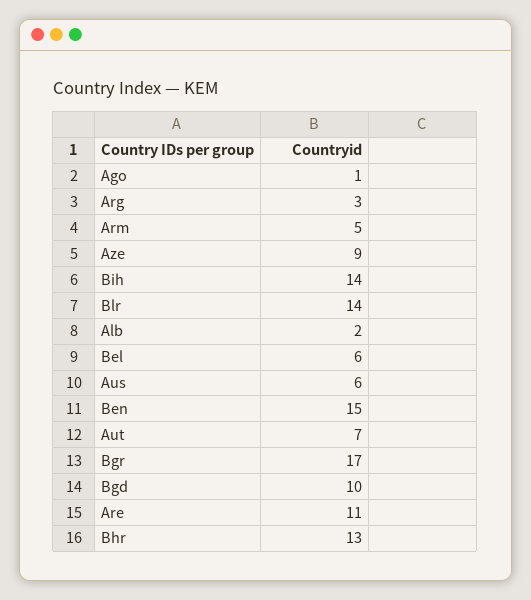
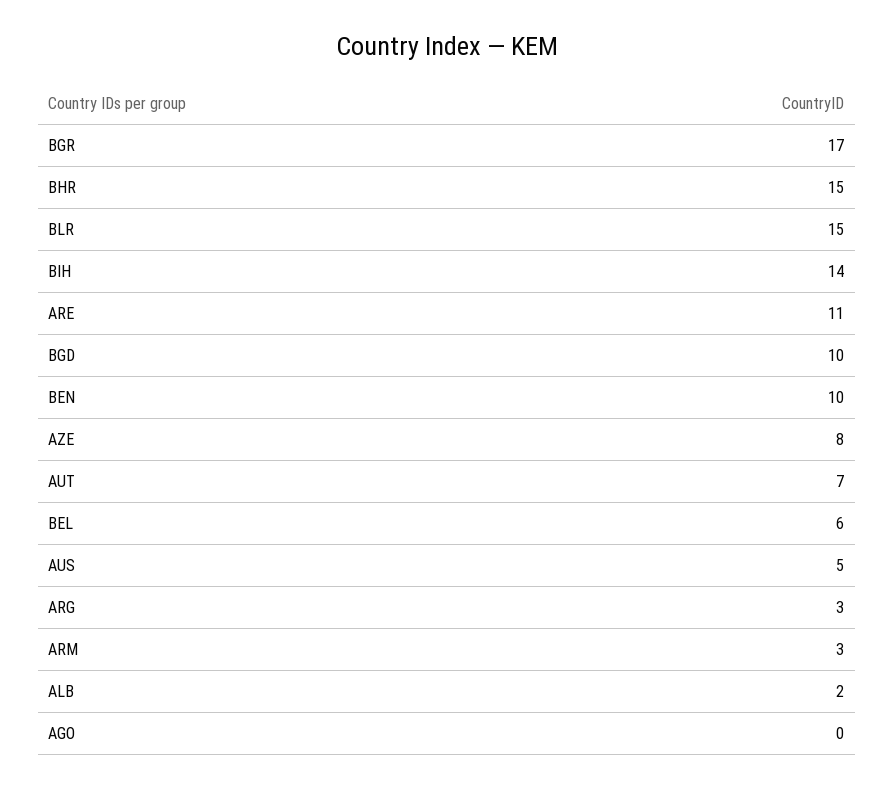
  {
-   "Ago": 1,
+   "Ago": 0,
    "Arg": 3,
-   "Arm": 5,
+   "Arm": 3,
-   "Aze": 9,
+   "Aze": 8,
    "Bih": 14,
-   "Blr": 14,
+   "Blr": 15,
    "Alb": 2,
    "Bel": 6,
-   "Aus": 6,
+   "Aus": 5,
-   "Ben": 15,
+   "Ben": 10,
    "Aut": 7,
    "Bgr": 17,
    "Bgd": 10,
    "Are": 11,
-   "Bhr": 13
+   "Bhr": 15
  }

